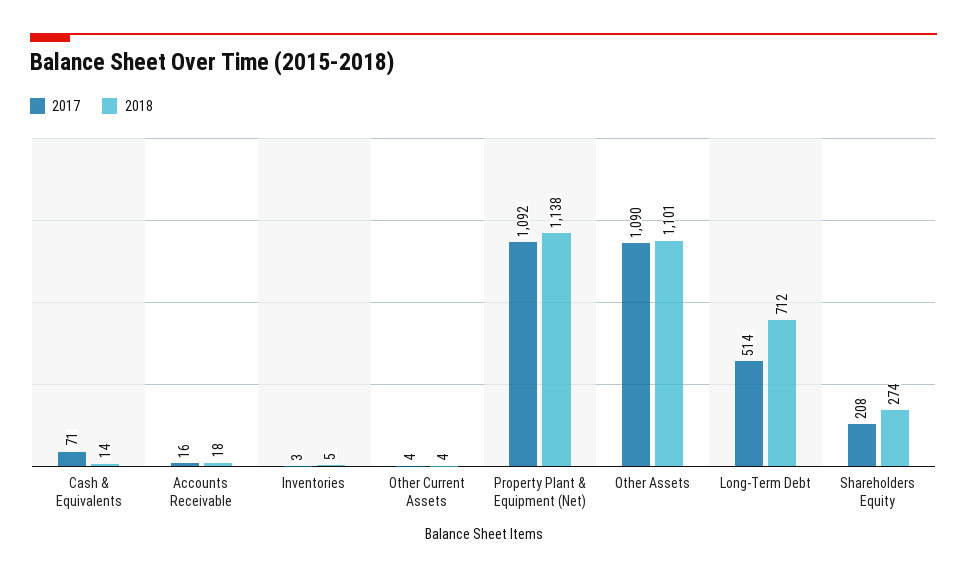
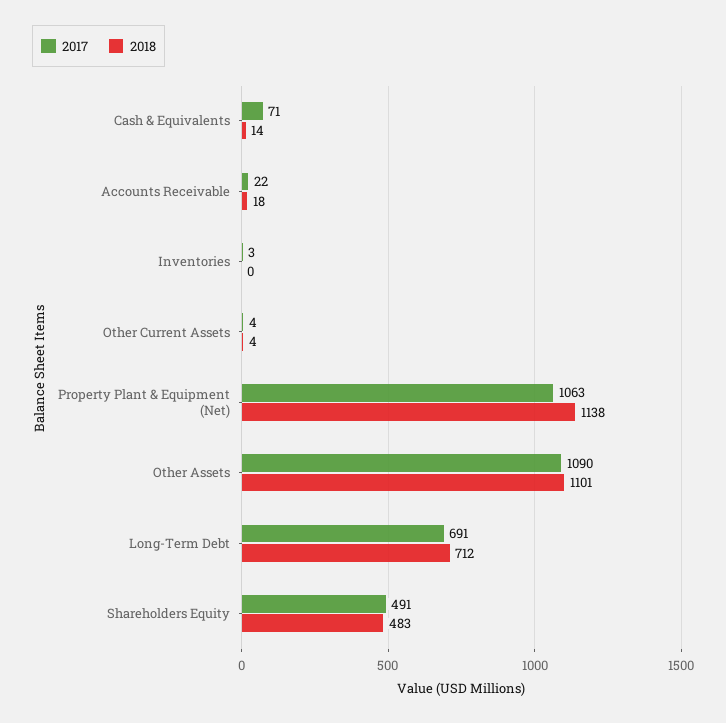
  {
    "2017": {
      "Cash & Equivalents": 71,
-     "Accounts Receivable": 16,
+     "Accounts Receivable": 22,
      "Inventories": 3,
      "Other Current Assets": 4,
-     "Property Plant & Equipment (Net)": 1092,
+     "Property Plant & Equipment (Net)": 1063,
      "Other Assets": 1090,
-     "Long-Term Debt": 514,
+     "Long-Term Debt": 691,
-     "Shareholders Equity": 208
+     "Shareholders Equity": 491
    },
    "2018": {
      "Cash & Equivalents": 14,
      "Accounts Receivable": 18,
-     "Inventories": 5,
+     "Inventories": 0,
      "Other Current Assets": 4,
      "Property Plant & Equipment (Net)": 1138,
      "Other Assets": 1101,
      "Long-Term Debt": 712,
-     "Shareholders Equity": 274
+     "Shareholders Equity": 483
    }
  }

